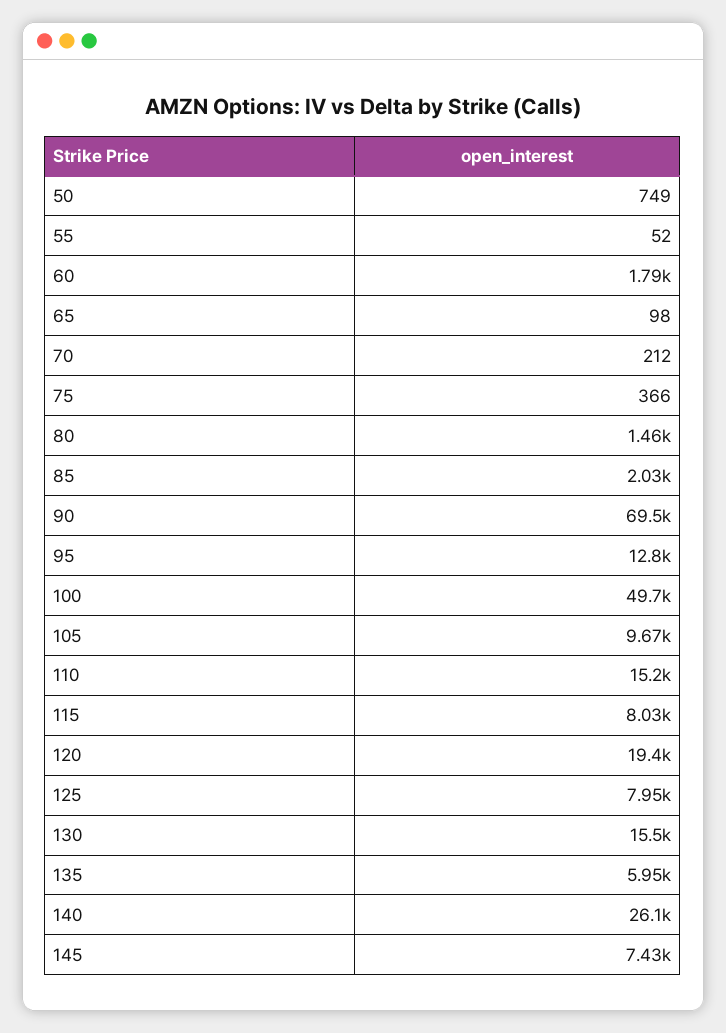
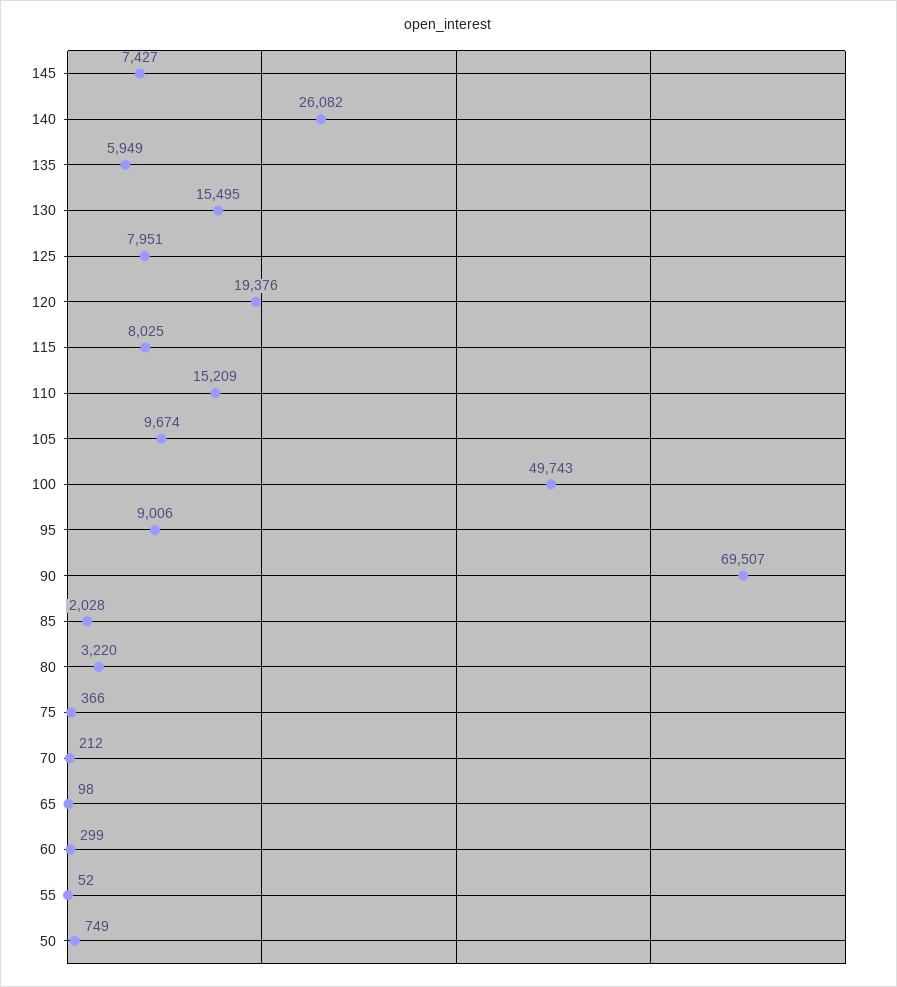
  {
    "50": 749,
    "55": 52,
-   "60": 1790,
+   "60": 299,
    "65": 98,
    "70": 212,
    "75": 366,
-   "80": 1460,
+   "80": 3220,
    "85": 2028,
    "90": 69507,
-   "95": 12800,
+   "95": 9006,
    "100": 49743,
    "105": 9674,
    "110": 15209,
    "115": 8025,
    "120": 19376,
    "125": 7951,
    "130": 15495,
    "135": 5949,
    "140": 26082,
    "145": 7427
  }

